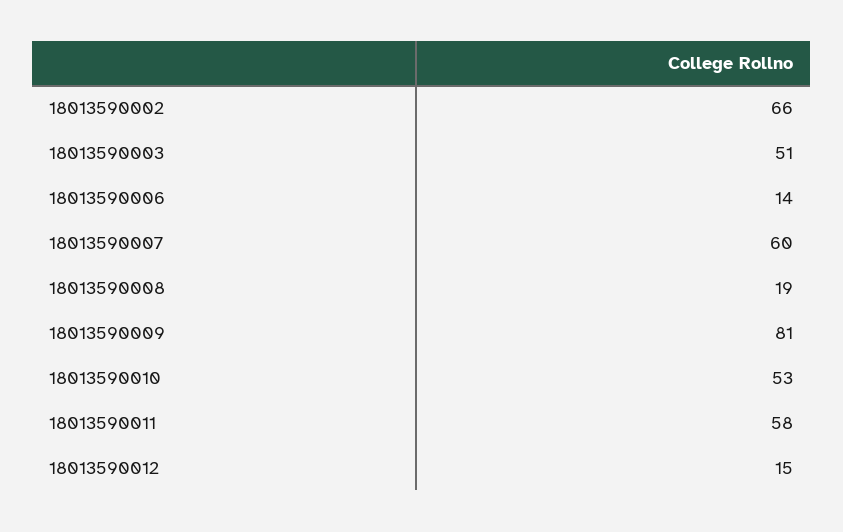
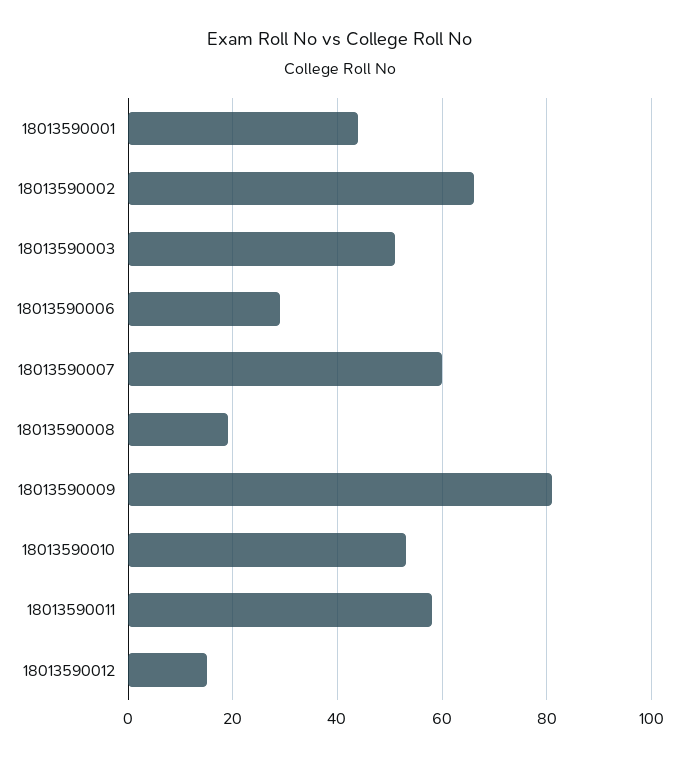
  {
    "18013590002": 66,
    "18013590003": 51,
-   "18013590006": 14,
+   "18013590006": 30,
    "18013590007": 60,
    "18013590008": 19,
    "18013590009": 81,
    "18013590010": 53,
    "18013590011": 58,
-   "18013590012": 15
+   "18013590012": 15,
+   "18013590001": 45
  }

